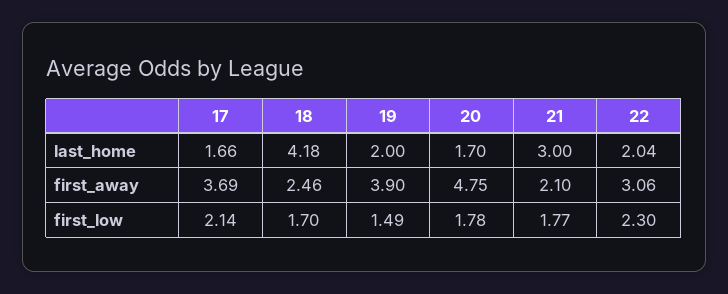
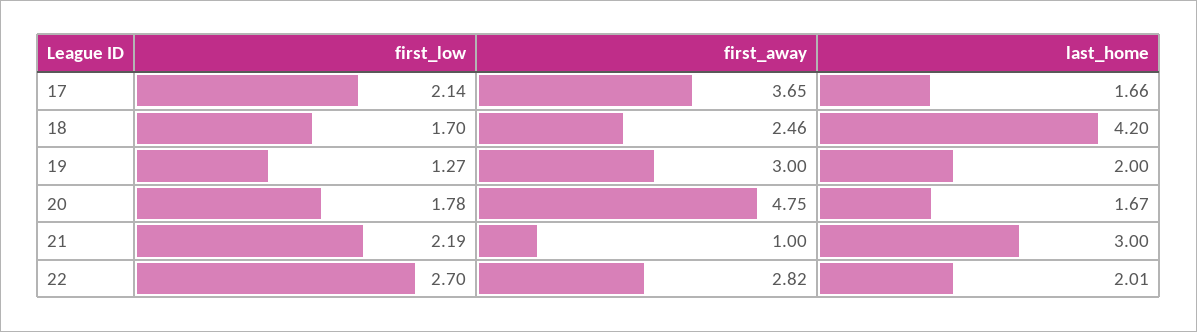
  {
    "17": {
      "last_home": 1.66,
-     "first_away": 3.69,
+     "first_away": 3.65,
      "first_low": 2.14
    },
    "18": {
-     "last_home": 4.18,
+     "last_home": 4.2,
      "first_away": 2.46,
      "first_low": 1.7
    },
    "19": {
      "last_home": 2,
-     "first_away": 3.9,
+     "first_away": 3,
-     "first_low": 1.49
+     "first_low": 1.27
    },
    "20": {
-     "last_home": 1.7,
+     "last_home": 1.67,
      "first_away": 4.75,
      "first_low": 1.78
    },
    "21": {
      "last_home": 3,
-     "first_away": 2.1,
+     "first_away": 1,
-     "first_low": 1.77
+     "first_low": 2.19
    },
    "22": {
-     "last_home": 2.04,
+     "last_home": 2.01,
-     "first_away": 3.06,
+     "first_away": 2.82,
-     "first_low": 2.3
+     "first_low": 2.7
    }
  }

